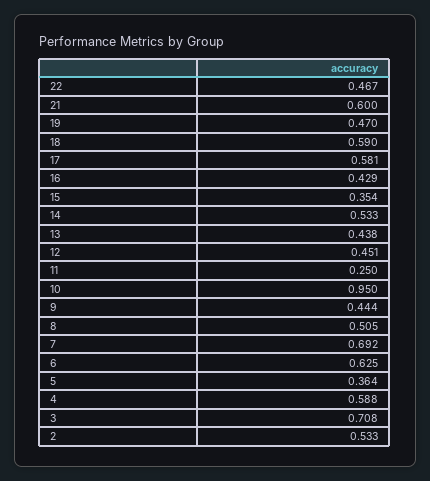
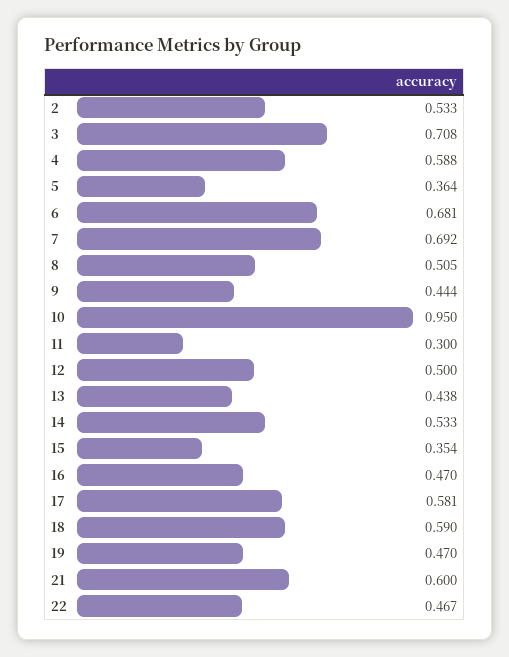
  {
    "22": 0.467,
    "21": 0.6,
    "19": 0.47,
    "18": 0.59,
    "17": 0.581,
-   "16": 0.429,
+   "16": 0.47,
    "15": 0.354,
    "14": 0.533,
    "13": 0.438,
-   "12": 0.451,
+   "12": 0.5,
-   "11": 0.25,
+   "11": 0.3,
    "10": 0.95,
    "9": 0.444,
    "8": 0.505,
    "7": 0.692,
-   "6": 0.625,
+   "6": 0.681,
    "5": 0.364,
    "4": 0.588,
    "3": 0.708,
    "2": 0.533
  }

